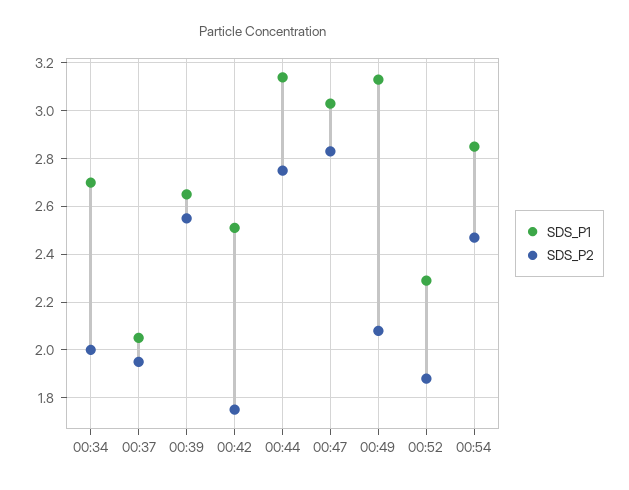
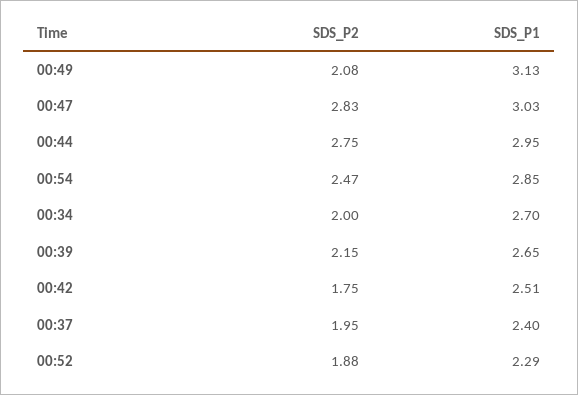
  {
    "SDS_P1": {
      "00:34": 2.7,
-     "00:37": 2.05,
+     "00:37": 2.4,
      "00:39": 2.65,
      "00:42": 2.51,
-     "00:44": 3.15,
+     "00:44": 2.95,
      "00:47": 3.03,
      "00:49": 3.13,
      "00:52": 2.29,
      "00:54": 2.85
    },
    "SDS_P2": {
      "00:34": 2,
      "00:37": 1.95,
-     "00:39": 2.55,
+     "00:39": 2.15,
      "00:42": 1.75,
      "00:44": 2.75,
      "00:47": 2.83,
      "00:49": 2.08,
      "00:52": 1.88,
      "00:54": 2.47
    }
  }

